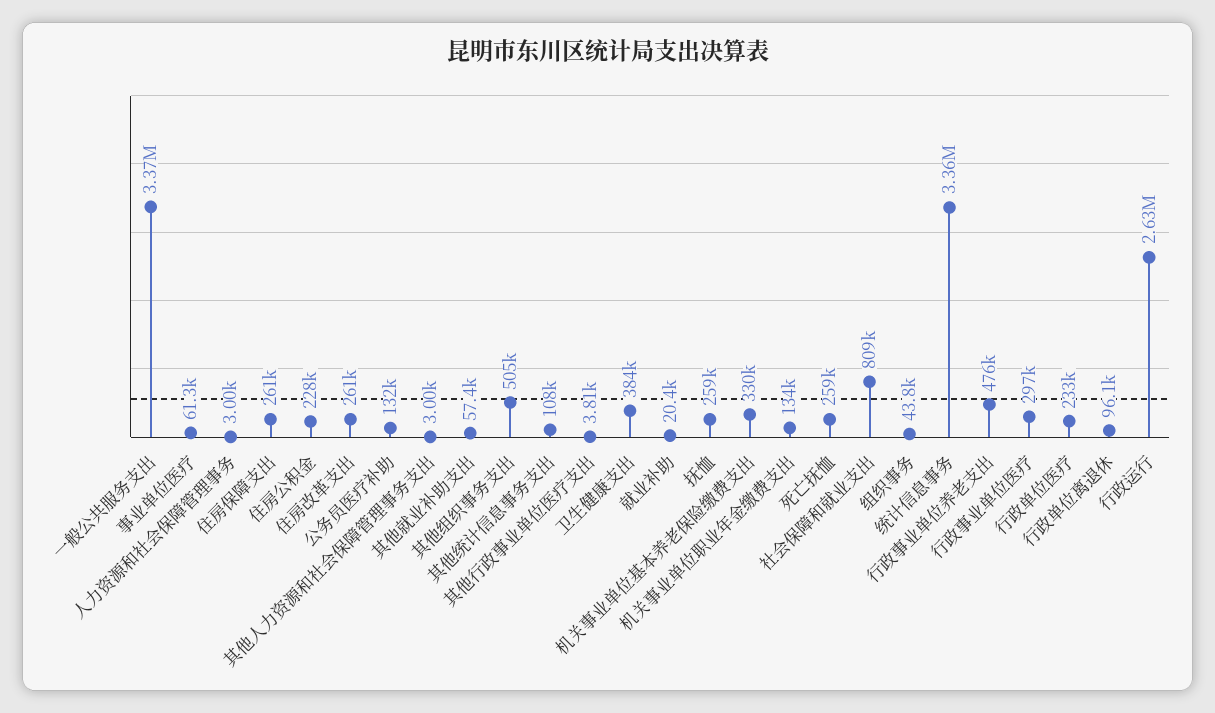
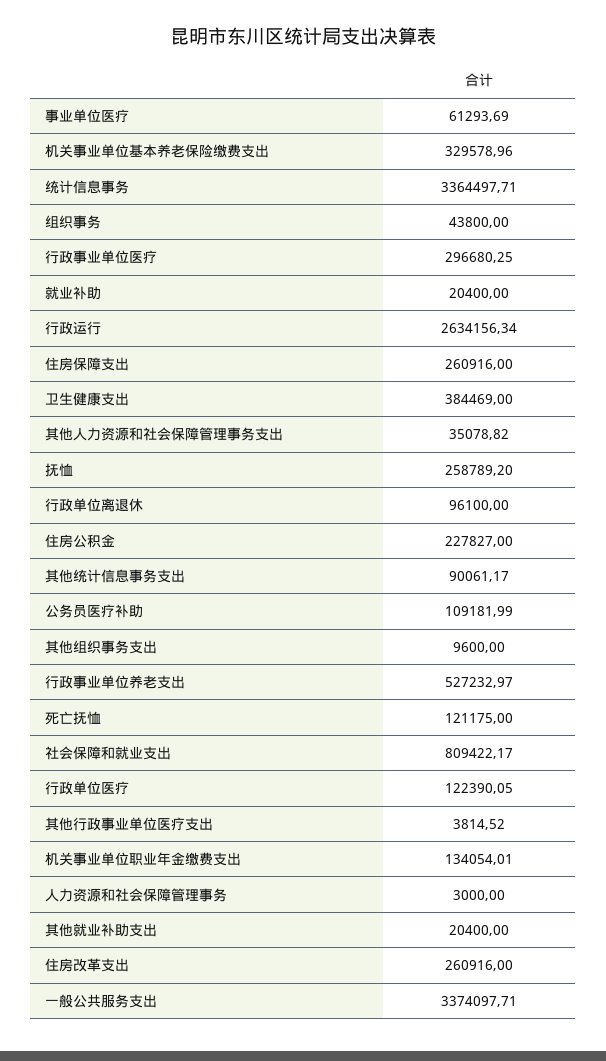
  {
    "一般公共服务支出": 3374097.71,
    "事业单位医疗": 61293.69,
    "人力资源和社会保障管理事务": 3000,
    "住房保障支出": 260916,
    "住房公积金": 227827,
    "住房改革支出": 260916,
-   "公务员医疗补助": 132000,
+   "公务员医疗补助": 109181.99,
-   "其他人力资源和社会保障管理事务支出": 3000,
+   "其他人力资源和社会保障管理事务支出": 35078.82,
-   "其他就业补助支出": 57400,
+   "其他就业补助支出": 20400,
-   "其他组织事务支出": 505000,
+   "其他组织事务支出": 9600,
-   "其他统计信息事务支出": 108000,
+   "其他统计信息事务支出": 90061.17,
    "其他行政事业单位医疗支出": 3814.52,
    "卫生健康支出": 384469,
    "就业补助": 20400,
    "抚恤": 258789.2,
    "机关事业单位基本养老保险缴费支出": 329578.96,
    "机关事业单位职业年金缴费支出": 134054.01,
-   "死亡抚恤": 259000,
+   "死亡抚恤": 121175,
    "社会保障和就业支出": 809422.17,
    "组织事务": 43800,
    "统计信息事务": 3364497.71,
-   "行政事业单位养老支出": 476000,
+   "行政事业单位养老支出": 527232.97,
    "行政事业单位医疗": 296680.25,
-   "行政单位医疗": 233000,
+   "行政单位医疗": 122390.05,
    "行政单位离退休": 96100,
    "行政运行": 2634156.34
  }

